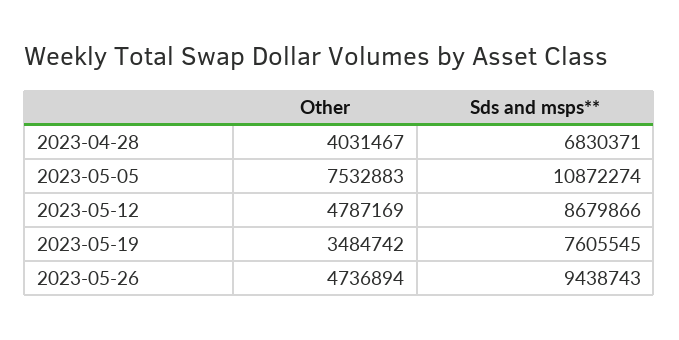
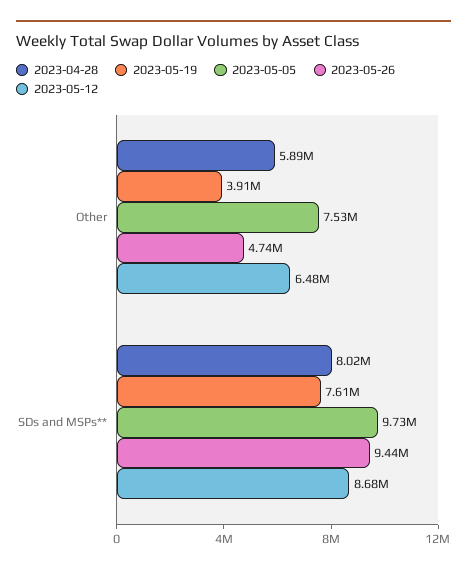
  {
    "2023-04-28": {
-     "Other": 4031467,
+     "Other": 5890000,
-     "Sds and msps**": 6830371
+     "Sds and msps**": 8020000
    },
    "2023-05-05": {
      "Other": 7532883,
-     "Sds and msps**": 10872274
+     "Sds and msps**": 9730000
    },
    "2023-05-12": {
-     "Other": 4787169,
+     "Other": 6480000,
      "Sds and msps**": 8679866
    },
    "2023-05-19": {
-     "Other": 3484742,
+     "Other": 3910000,
      "Sds and msps**": 7605545
    },
    "2023-05-26": {
      "Other": 4736894,
      "Sds and msps**": 9438743
    }
  }

